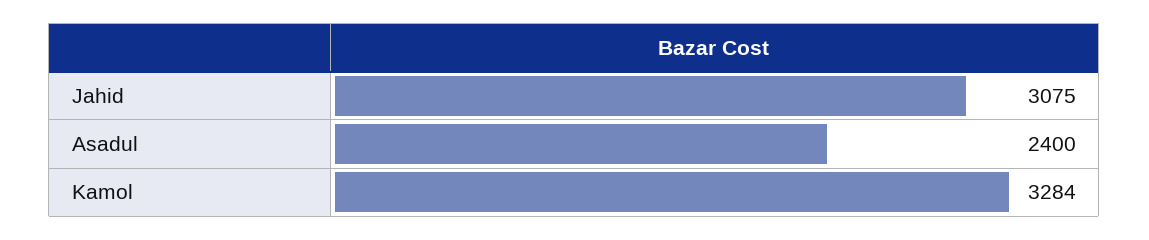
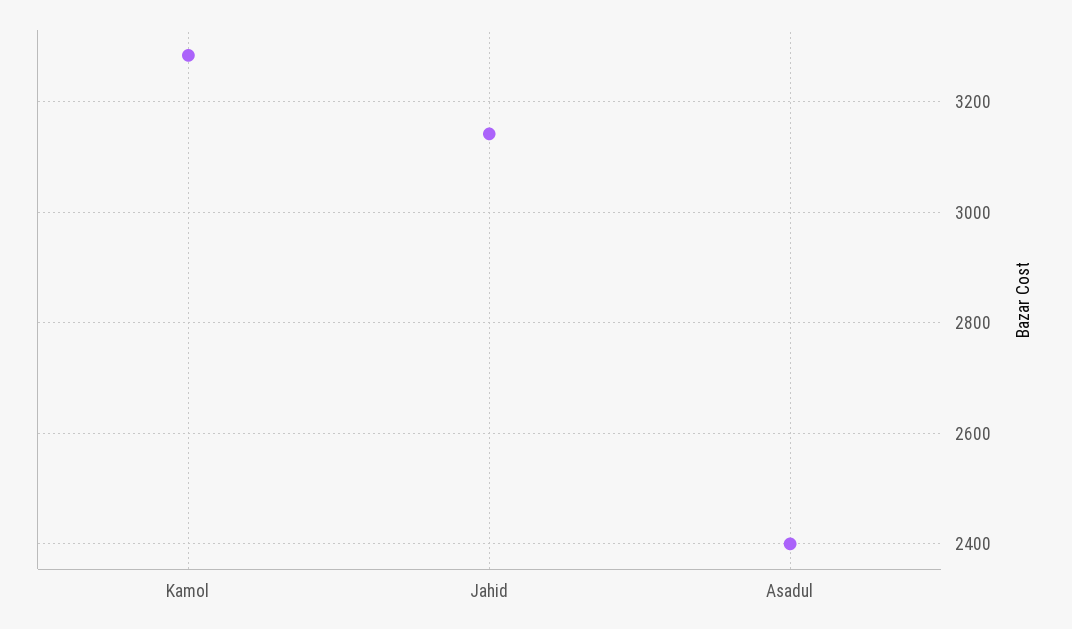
  {
-   "Jahid": 3075,
+   "Jahid": 3140,
    "Asadul": 2400,
    "Kamol": 3284
  }

